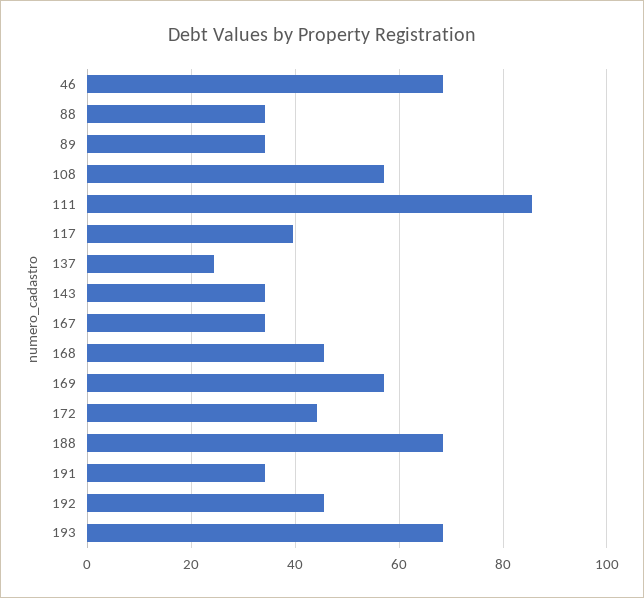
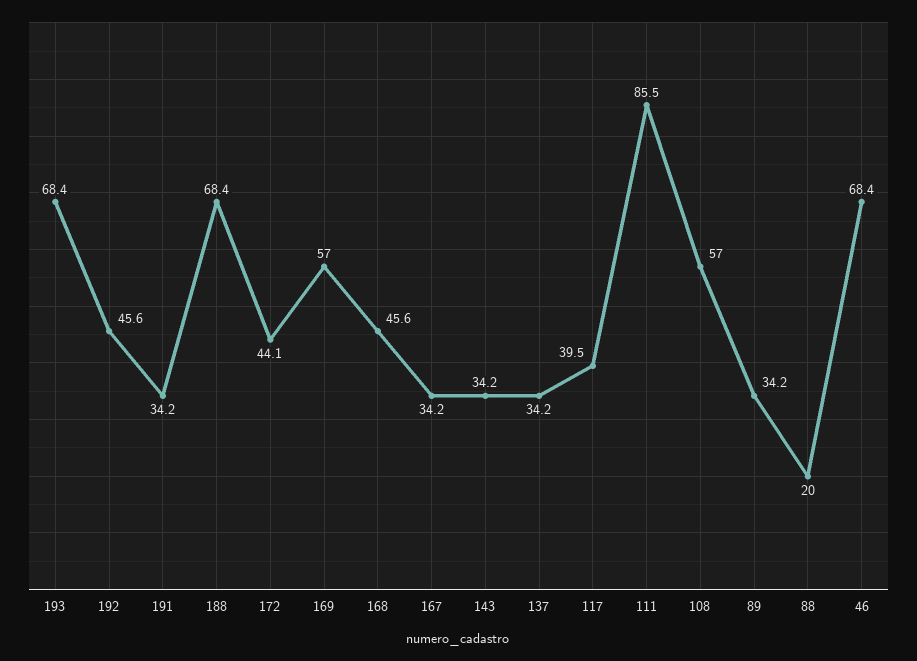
  {
    "46": 68.4,
-   "88": 34,
+   "88": 20,
    "89": 34.2,
    "108": 57,
    "111": 85.5,
    "117": 39.5,
-   "137": 24,
+   "137": 34.2,
    "143": 34.2,
    "167": 34.2,
    "168": 45.6,
    "169": 57,
    "172": 44.1,
    "188": 68.4,
    "191": 34.2,
    "192": 45.6,
    "193": 68.4
  }

